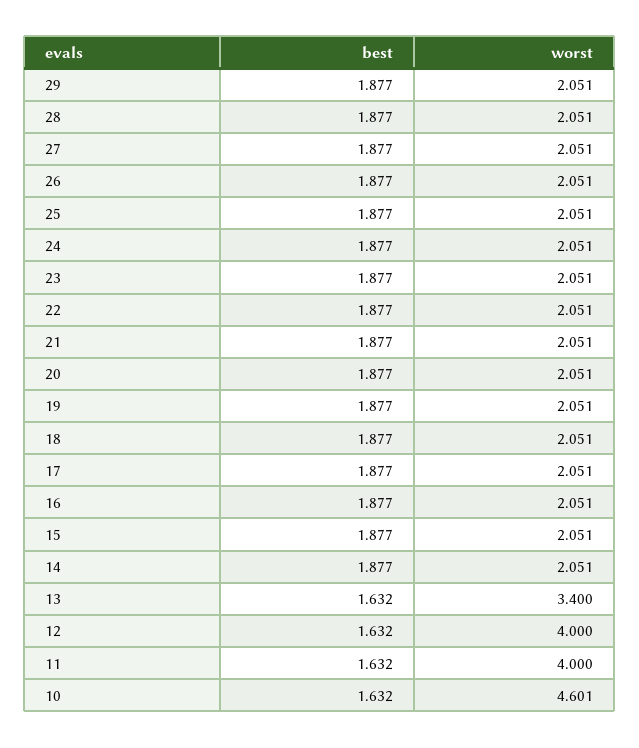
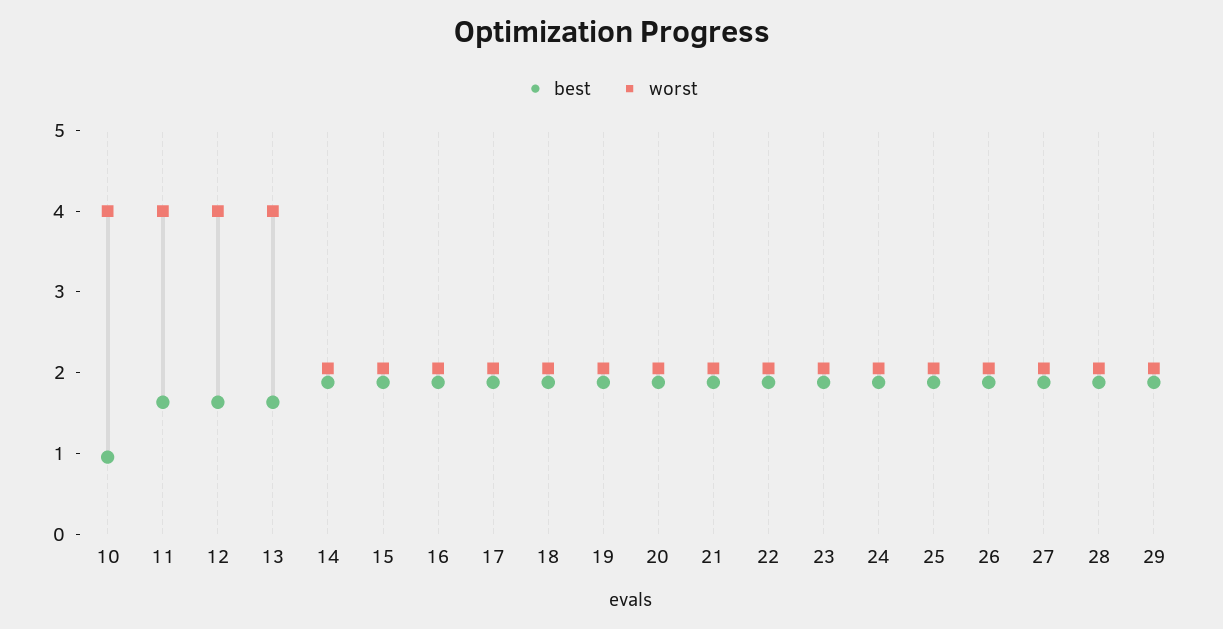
  {
    "best": {
      "29": 1.877,
      "28": 1.877,
      "27": 1.877,
      "26": 1.877,
      "25": 1.877,
      "24": 1.877,
      "23": 1.877,
      "22": 1.877,
      "21": 1.877,
      "20": 1.877,
      "19": 1.877,
      "18": 1.877,
      "17": 1.877,
      "16": 1.877,
      "15": 1.877,
      "14": 1.877,
      "13": 1.632,
      "12": 1.632,
      "11": 1.632,
-     "10": 1.632
+     "10": 1
    },
    "worst": {
      "29": 2.051,
      "28": 2.051,
      "27": 2.051,
      "26": 2.051,
      "25": 2.051,
      "24": 2.051,
      "23": 2.051,
      "22": 2.051,
      "21": 2.051,
      "20": 2.051,
      "19": 2.051,
      "18": 2.051,
      "17": 2.051,
      "16": 2.051,
      "15": 2.051,
      "14": 2.051,
-     "13": 3.4,
+     "13": 4,
      "12": 4,
      "11": 4,
-     "10": 4.601
+     "10": 4
    }
  }

